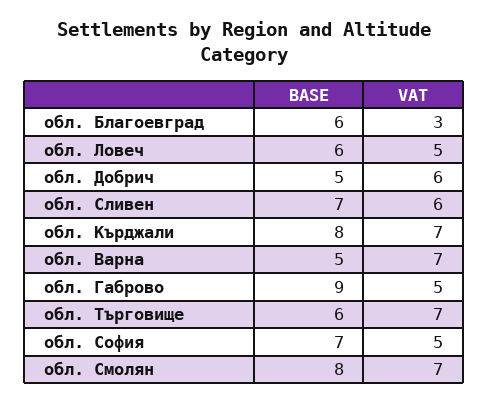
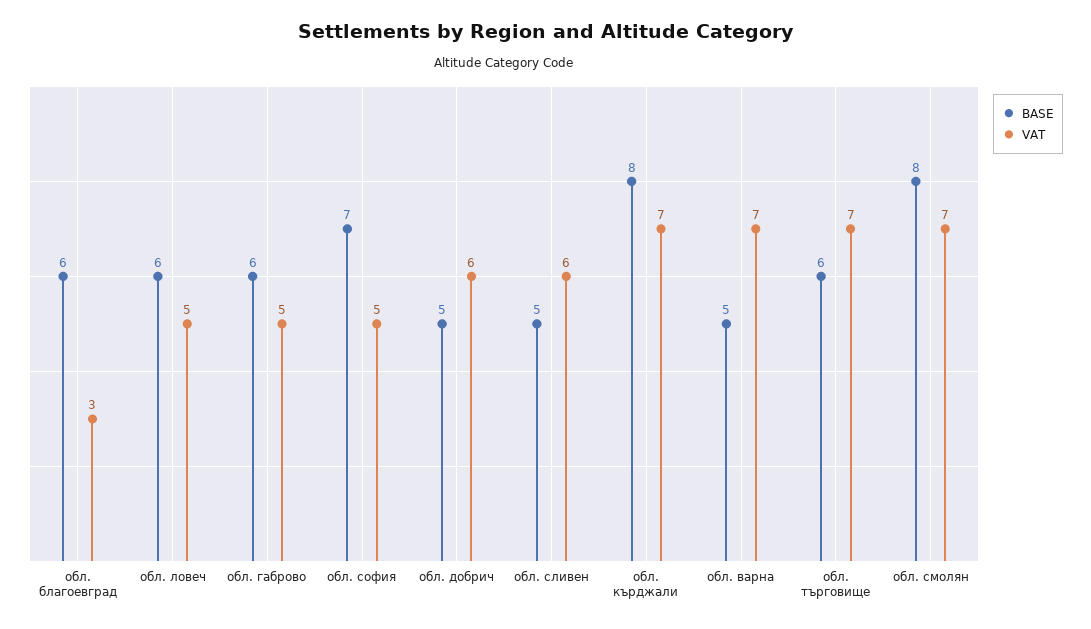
  {
    "BASE": {
      "обл. Благоевград": 6,
      "обл. Ловеч": 6,
      "обл. Добрич": 5,
-     "обл. Сливен": 7,
+     "обл. Сливен": 5,
      "обл. Кърджали": 8,
      "обл. Варна": 5,
-     "обл. Габрово": 9,
+     "обл. Габрово": 6,
      "обл. Търговище": 6,
      "обл. София": 7,
      "обл. Смолян": 8
    },
    "VAT": {
      "обл. Благоевград": 3,
      "обл. Ловеч": 5,
      "обл. Добрич": 6,
      "обл. Сливен": 6,
      "обл. Кърджали": 7,
      "обл. Варна": 7,
      "обл. Габрово": 5,
      "обл. Търговище": 7,
      "обл. София": 5,
      "обл. Смолян": 7
    }
  }

